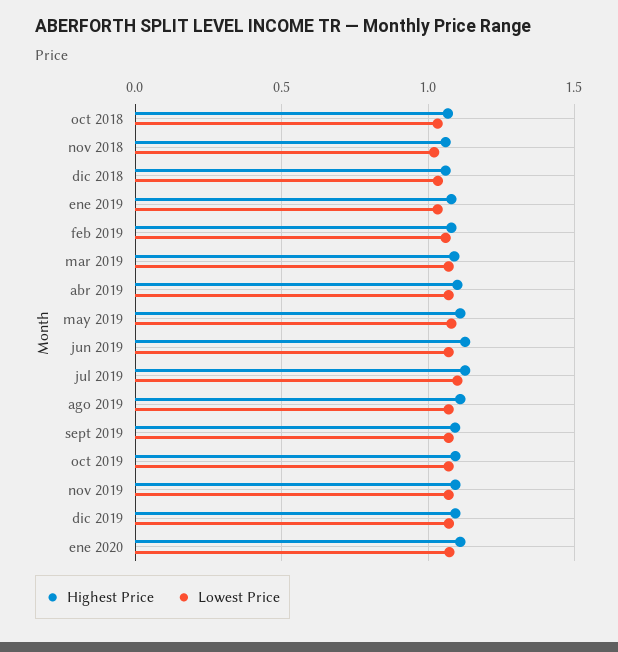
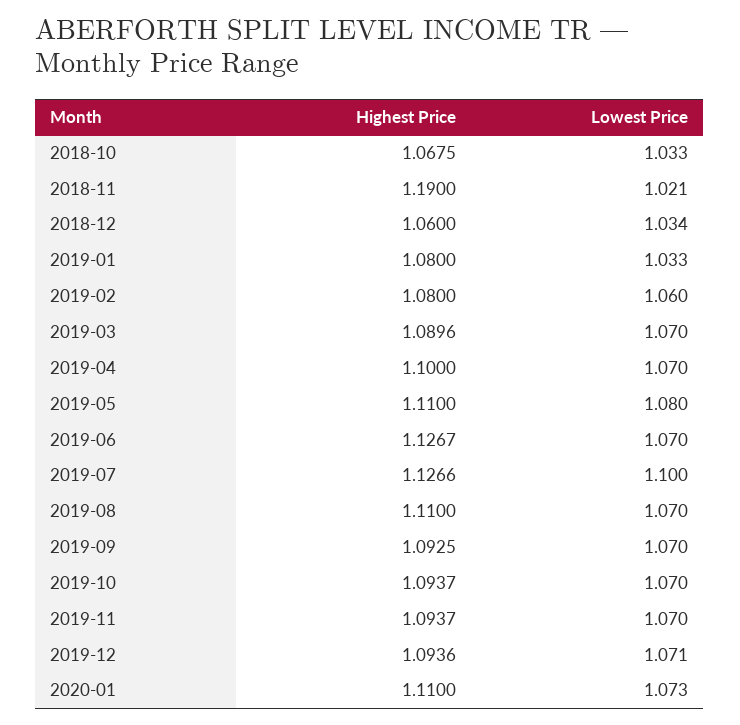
  {
    "Highest Price": {
      "oct 2018": 1.0675,
-     "nov 2018": 1.05,
+     "nov 2018": 1.19,
      "dic 2018": 1.06,
      "ene 2019": 1.08,
      "feb 2019": 1.08,
      "mar 2019": 1.0896,
      "abr 2019": 1.1,
      "may 2019": 1.11,
      "jun 2019": 1.1267,
      "jul 2019": 1.1266,
      "ago 2019": 1.11,
      "sept 2019": 1.0925,
      "oct 2019": 1.0937,
      "nov 2019": 1.0937,
      "dic 2019": 1.0936,
      "ene 2020": 1.11
    },
    "Lowest Price": {
      "oct 2018": 1.033,
      "nov 2018": 1.021,
      "dic 2018": 1.034,
      "ene 2019": 1.033,
      "feb 2019": 1.06,
      "mar 2019": 1.07,
      "abr 2019": 1.07,
      "may 2019": 1.08,
      "jun 2019": 1.07,
      "jul 2019": 1.1,
      "ago 2019": 1.07,
      "sept 2019": 1.07,
      "oct 2019": 1.07,
      "nov 2019": 1.07,
      "dic 2019": 1.071,
      "ene 2020": 1.073
    }
  }

